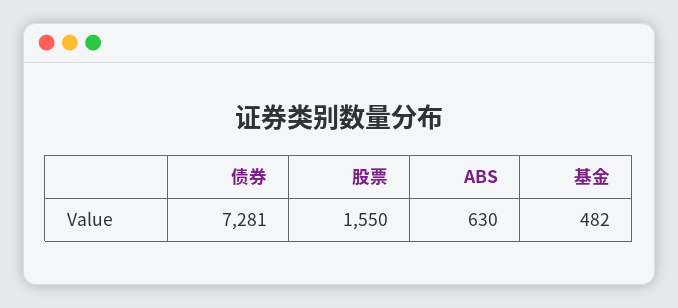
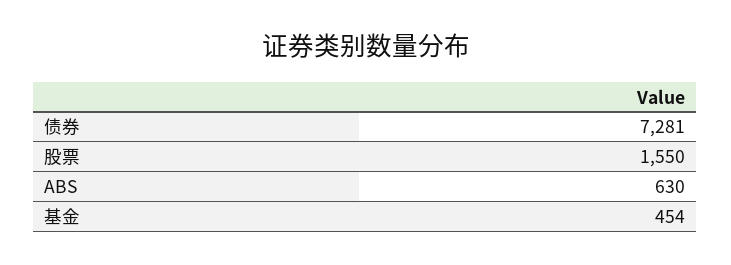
  {
    "债券": 7281,
    "股票": 1550,
    "ABS": 630,
-   "基金": 482
+   "基金": 454
  }

